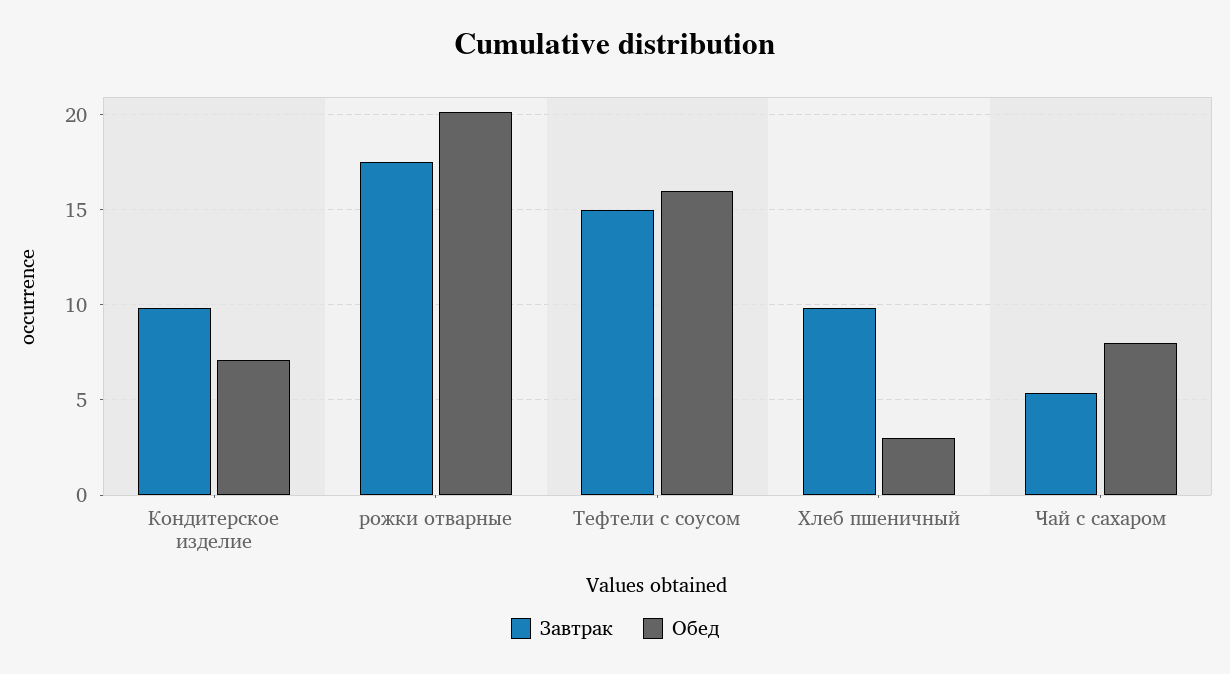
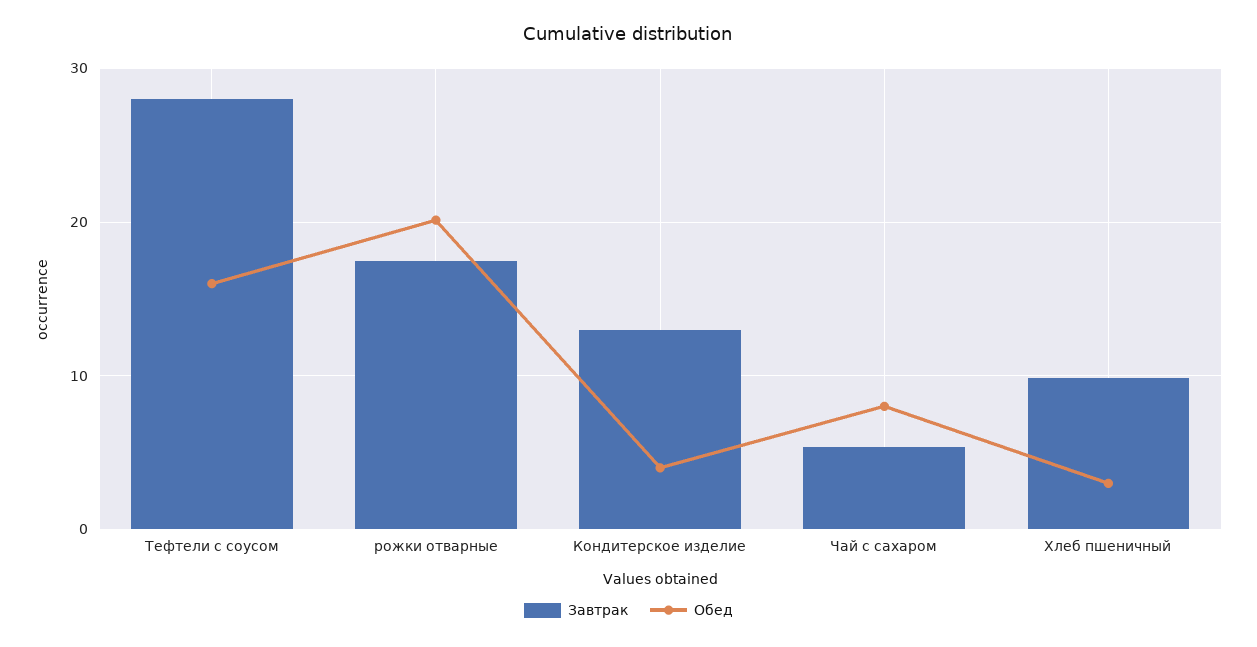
  {
    "Завтрак": {
-     "Кондитерское изделие": 10,
+     "Кондитерское изделие": 13,
      "рожки отварные": 17.5,
-     "Тефтели с соусом": 15,
+     "Тефтели с соусом": 28,
      "Хлеб пшеничный": 10,
      "Чай с сахаром": 5.5
    },
    "Обед": {
-     "Кондитерское изделие": 7,
+     "Кондитерское изделие": 4,
      "рожки отварные": 20,
      "Тефтели с соусом": 16,
      "Хлеб пшеничный": 3,
      "Чай с сахаром": 8
    }
  }

